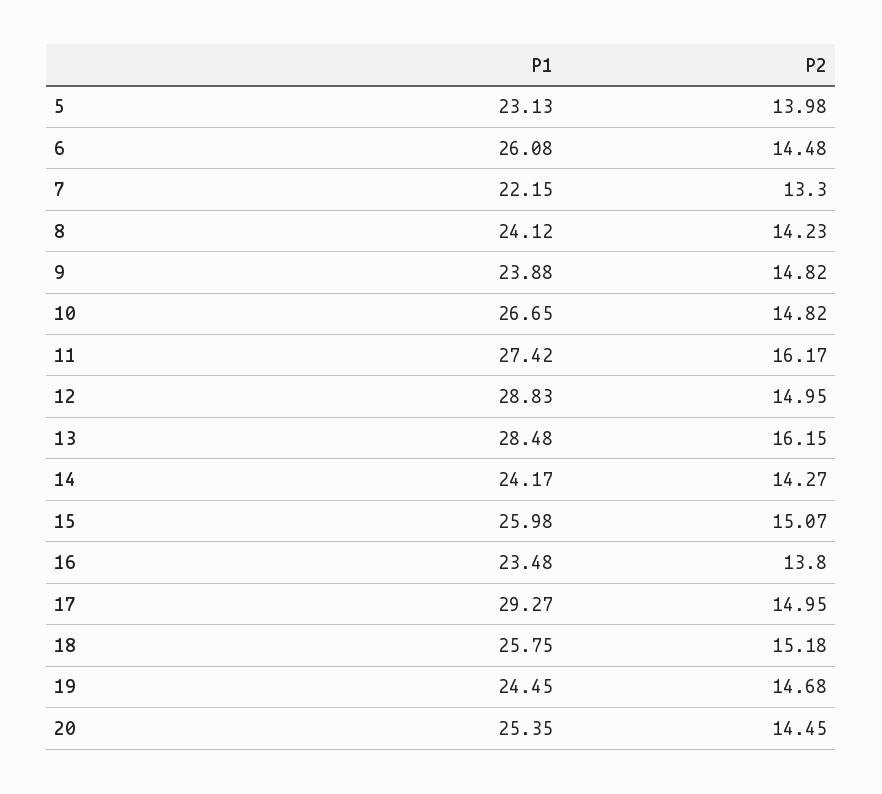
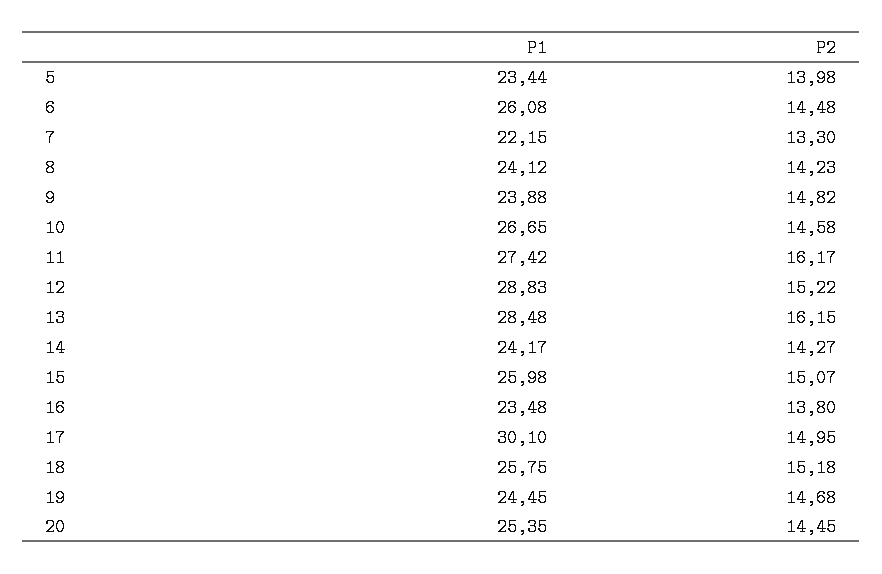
  {
    "P1": {
-     "5": 23.13,
+     "5": 23.44,
      "6": 26.08,
      "7": 22.15,
      "8": 24.12,
      "9": 23.88,
      "10": 26.65,
      "11": 27.42,
      "12": 28.83,
      "13": 28.48,
      "14": 24.17,
      "15": 25.98,
      "16": 23.48,
-     "17": 29.27,
+     "17": 30.1,
      "18": 25.75,
      "19": 24.45,
      "20": 25.35
    },
    "P2": {
      "5": 13.98,
      "6": 14.48,
      "7": 13.3,
      "8": 14.23,
      "9": 14.82,
-     "10": 14.82,
+     "10": 14.58,
      "11": 16.17,
-     "12": 14.95,
+     "12": 15.22,
      "13": 16.15,
      "14": 14.27,
      "15": 15.07,
      "16": 13.8,
      "17": 14.95,
      "18": 15.18,
      "19": 14.68,
      "20": 14.45
    }
  }

